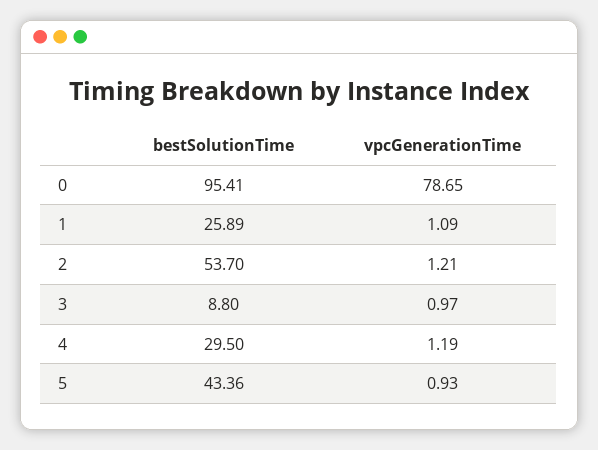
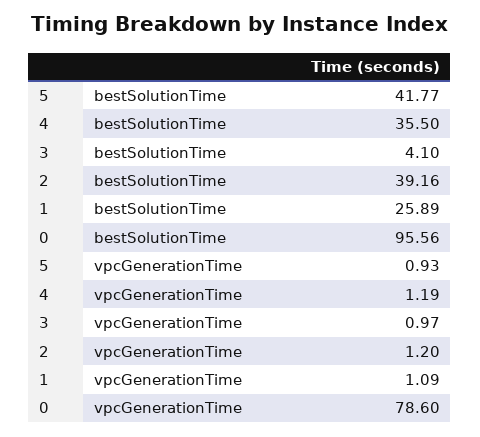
  {
    "bestSolutionTime": {
-     "0": 95.41,
+     "0": 95.56,
      "1": 25.89,
-     "2": 53.7,
+     "2": 39.16,
-     "3": 8.8,
+     "3": 4.1,
-     "4": 29.5,
+     "4": 35.5,
-     "5": 43.36
+     "5": 41.77
    },
    "vpcGenerationTime": {
-     "0": 78.65,
+     "0": 78.6,
      "1": 1.09,
-     "2": 1.21,
+     "2": 1.2,
      "3": 0.97,
      "4": 1.19,
      "5": 0.93
    }
  }

